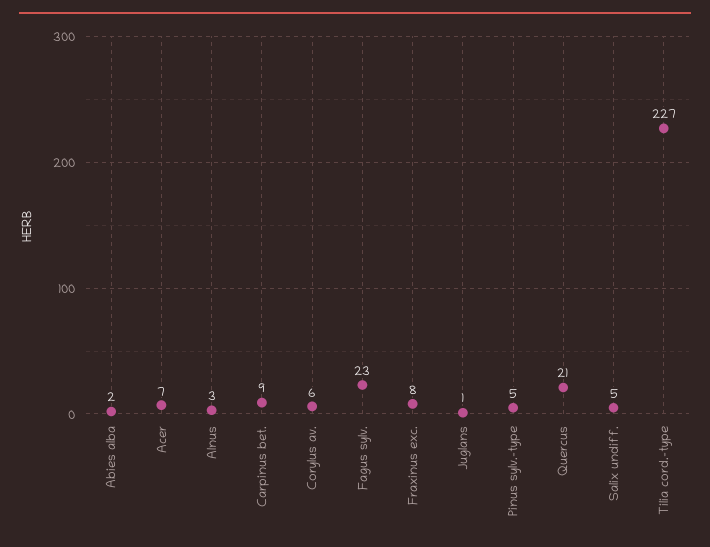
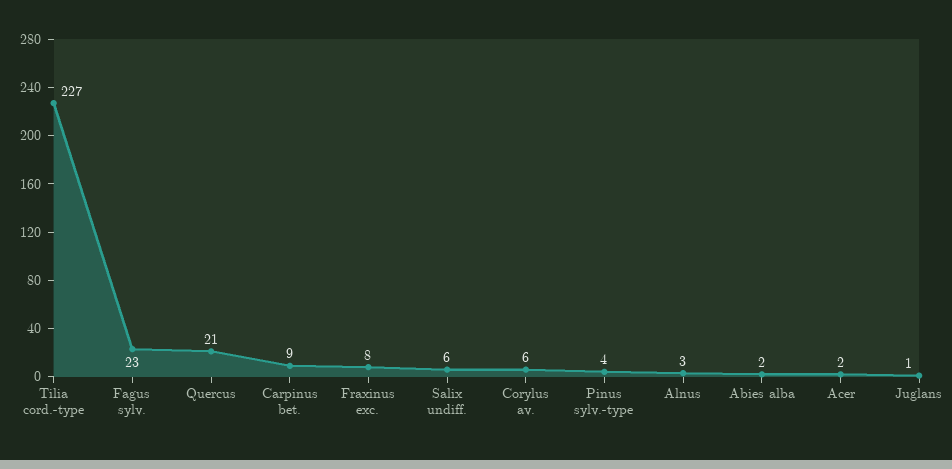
  {
    "Abies alba": 2,
-   "Acer": 7,
+   "Acer": 2,
    "Alnus": 3,
    "Carpinus bet.": 9,
    "Corylus av.": 6,
    "Fagus sylv.": 23,
    "Fraxinus exc.": 8,
    "Juglans": 1,
-   "Pinus sylv.-type": 5,
+   "Pinus sylv.-type": 4,
    "Quercus": 21,
-   "Salix undiff.": 5,
+   "Salix undiff.": 6,
    "Tilia cord.-type": 227
  }

